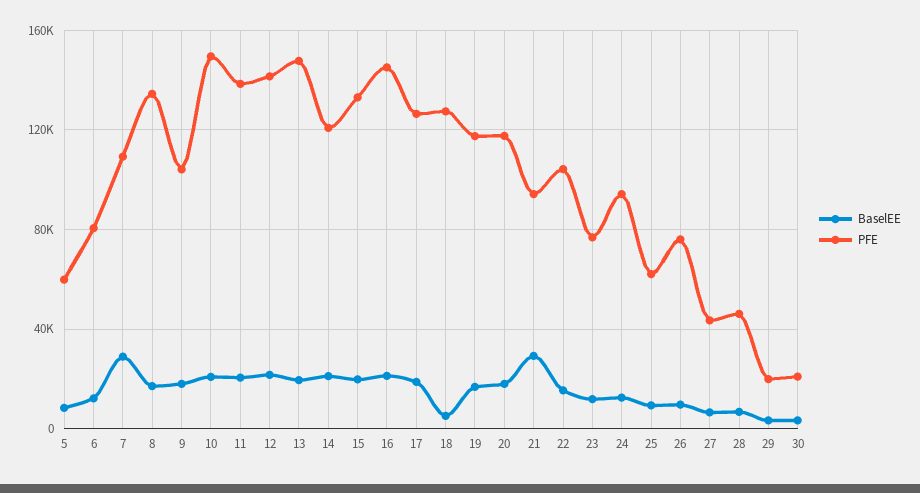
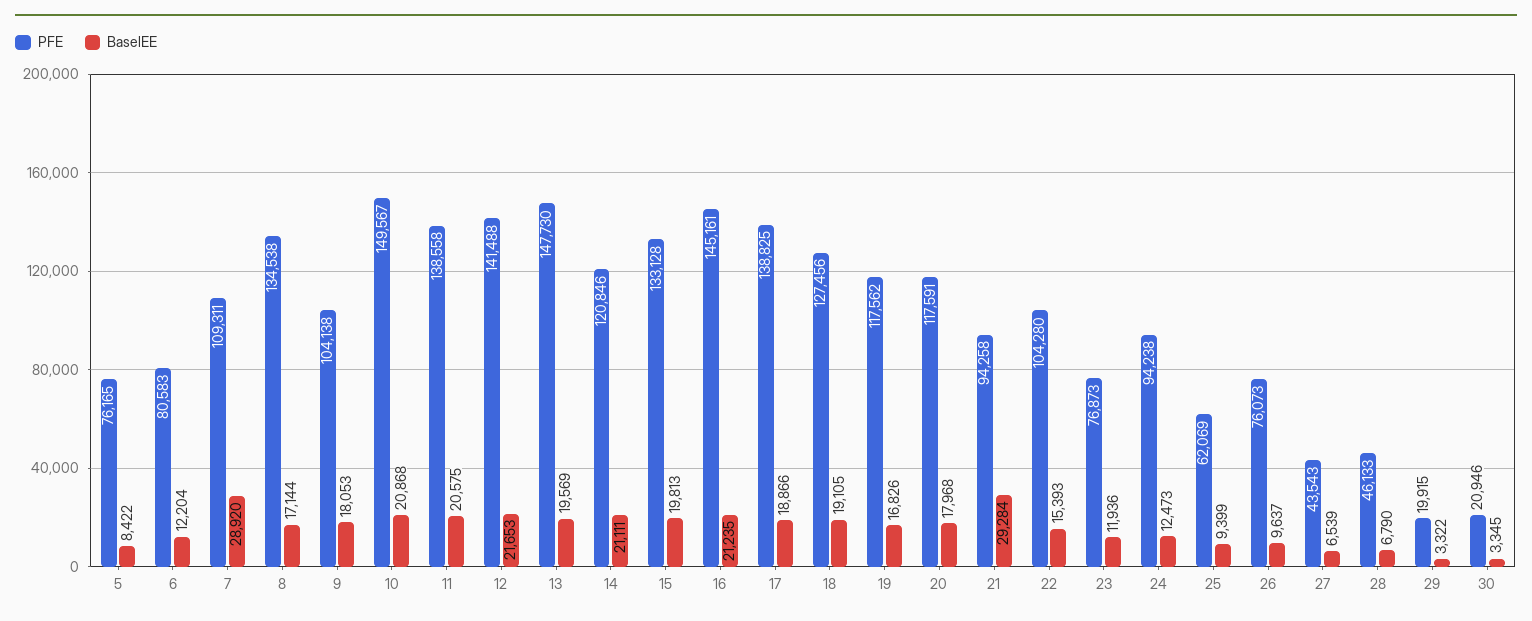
  {
    "BaselEE": {
      "5": 8422,
      "6": 12204,
      "7": 28920,
      "8": 17144,
      "9": 18053,
      "10": 20868,
      "11": 20575,
      "12": 21653,
      "13": 19569,
      "14": 21111,
      "15": 19813,
      "16": 21235,
      "17": 18866,
-     "18": 5000,
+     "18": 19105,
      "19": 16826,
      "20": 17968,
      "21": 29284,
      "22": 15393,
      "23": 11936,
      "24": 12473,
      "25": 9399,
      "26": 9637,
      "27": 6539,
      "28": 6790,
      "29": 3322,
      "30": 3345
    },
    "PFE": {
-     "5": 60000,
+     "5": 76165,
      "6": 80583,
      "7": 109311,
      "8": 134538,
      "9": 104138,
      "10": 149567,
      "11": 138558,
      "12": 141488,
      "13": 147730,
      "14": 120846,
      "15": 133128,
      "16": 145161,
-     "17": 125000,
+     "17": 138825,
      "18": 127456,
      "19": 117562,
      "20": 117591,
      "21": 94258,
      "22": 104280,
      "23": 76873,
      "24": 94238,
      "25": 62069,
      "26": 76073,
      "27": 43543,
      "28": 46133,
      "29": 19915,
      "30": 20946
    }
  }

